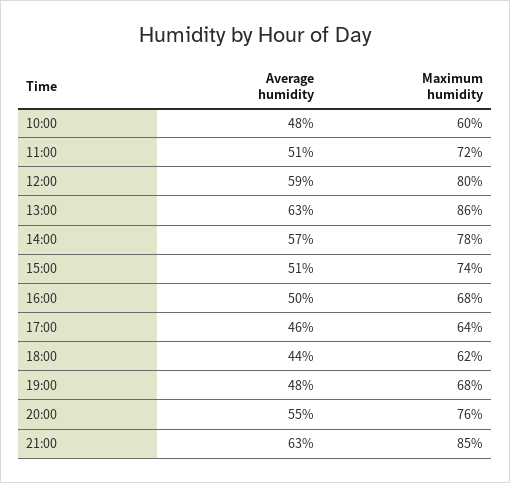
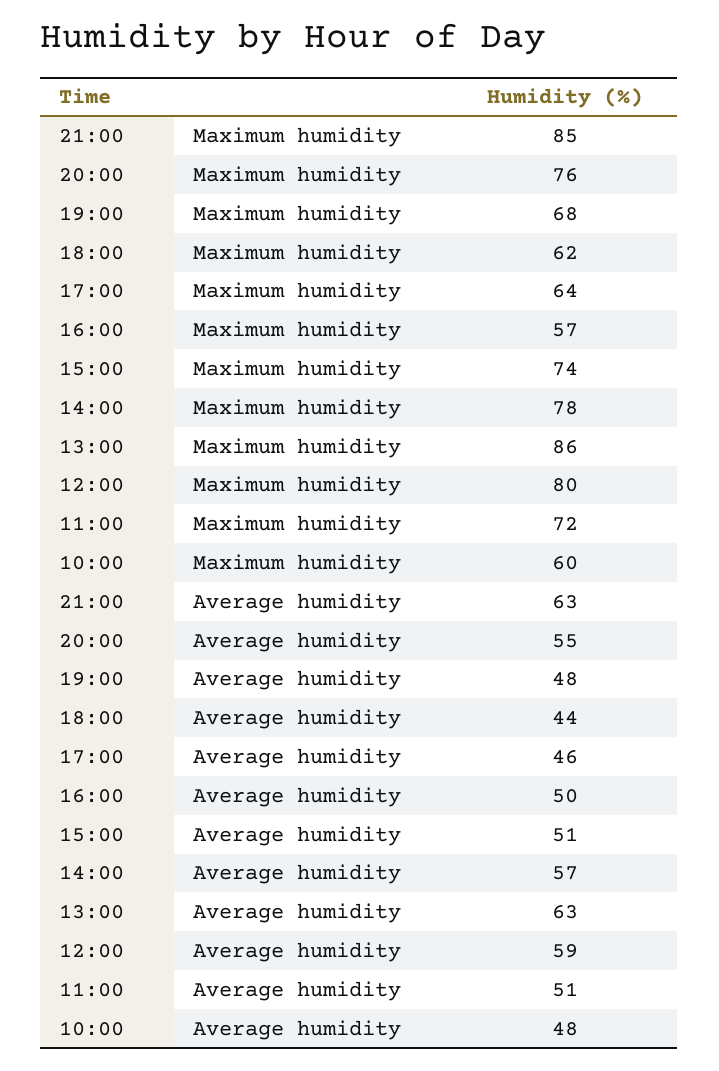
  {
    "Average humidity": {
      "10:00": 48,
      "11:00": 51,
      "12:00": 59,
      "13:00": 63,
      "14:00": 57,
      "15:00": 51,
      "16:00": 50,
      "17:00": 46,
      "18:00": 44,
      "19:00": 48,
      "20:00": 55,
      "21:00": 63
    },
    "Maximum humidity": {
      "10:00": 60,
      "11:00": 72,
      "12:00": 80,
      "13:00": 86,
      "14:00": 78,
      "15:00": 74,
-     "16:00": 68,
+     "16:00": 57,
      "17:00": 64,
      "18:00": 62,
      "19:00": 68,
      "20:00": 76,
      "21:00": 85
    }
  }

